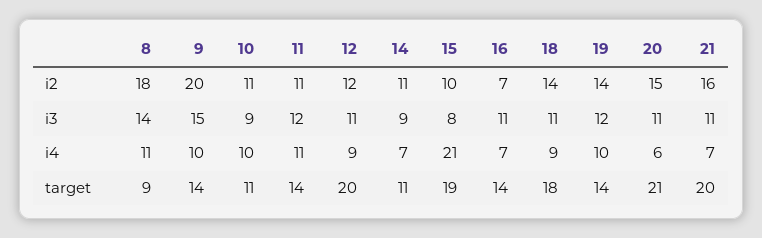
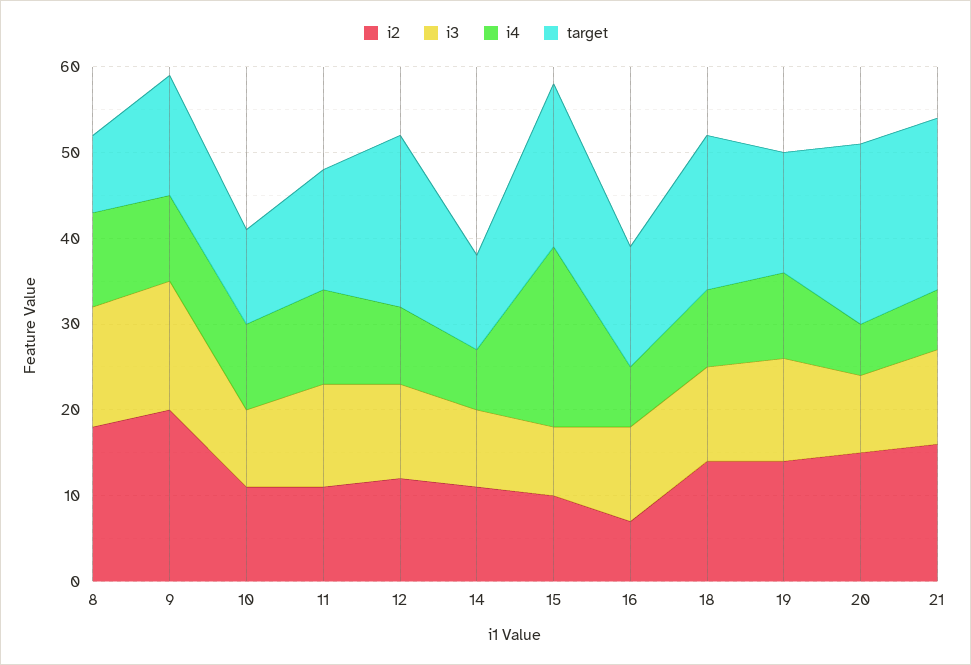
  {
    "i2": {
      "8": 18,
      "9": 20,
      "10": 11,
      "11": 11,
      "12": 12,
      "14": 11,
      "15": 10,
      "16": 7,
      "18": 14,
      "19": 14,
      "20": 15,
      "21": 16
    },
    "i3": {
      "8": 14,
      "9": 15,
      "10": 9,
      "11": 12,
      "12": 11,
      "14": 9,
      "15": 8,
      "16": 11,
      "18": 11,
      "19": 12,
-     "20": 11,
+     "20": 9,
      "21": 11
    },
    "i4": {
      "8": 11,
      "9": 10,
      "10": 10,
      "11": 11,
      "12": 9,
      "14": 7,
      "15": 21,
      "16": 7,
      "18": 9,
      "19": 10,
      "20": 6,
      "21": 7
    },
    "target": {
      "8": 9,
      "9": 14,
      "10": 11,
      "11": 14,
      "12": 20,
      "14": 11,
      "15": 19,
      "16": 14,
      "18": 18,
      "19": 14,
      "20": 21,
      "21": 20
    }
  }

